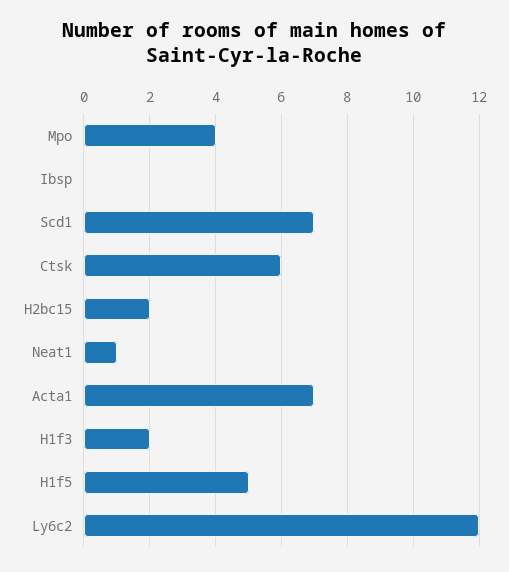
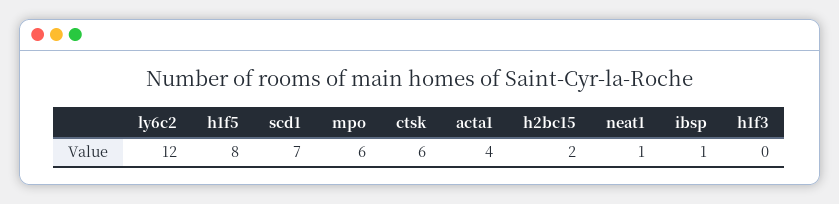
  {
-   "Mpo": 4,
+   "Mpo": 6,
-   "Ibsp": 0,
+   "Ibsp": 1,
    "Scd1": 7,
    "Ctsk": 6,
    "H2bc15": 2,
    "Neat1": 1,
-   "Acta1": 7,
+   "Acta1": 4,
-   "H1f3": 2,
+   "H1f3": 0,
-   "H1f5": 5,
+   "H1f5": 8,
    "Ly6c2": 12
  }

